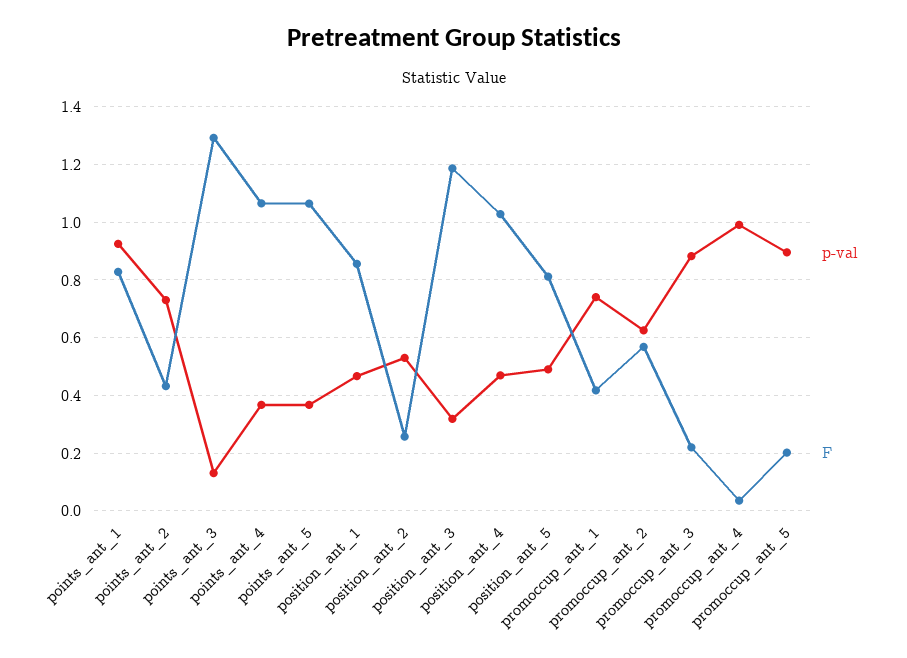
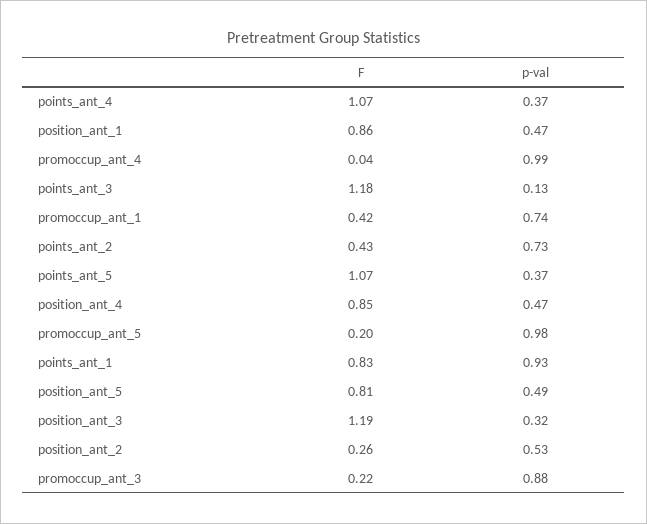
  {
    "p-val": {
      "points_ant_1": 0.93,
      "points_ant_2": 0.73,
      "points_ant_3": 0.13,
      "points_ant_4": 0.37,
      "points_ant_5": 0.37,
      "position_ant_1": 0.47,
      "position_ant_2": 0.53,
      "position_ant_3": 0.32,
      "position_ant_4": 0.47,
      "position_ant_5": 0.49,
      "promoccup_ant_1": 0.74,
-     "promoccup_ant_2": 0.625,
      "promoccup_ant_3": 0.88,
      "promoccup_ant_4": 0.99,
-     "promoccup_ant_5": 0.9
+     "promoccup_ant_5": 0.98
    },
    "F": {
      "points_ant_1": 0.83,
      "points_ant_2": 0.43,
-     "points_ant_3": 1.3,
+     "points_ant_3": 1.18,
      "points_ant_4": 1.07,
      "points_ant_5": 1.07,
      "position_ant_1": 0.86,
      "position_ant_2": 0.26,
      "position_ant_3": 1.19,
-     "position_ant_4": 1.025,
+     "position_ant_4": 0.85,
      "position_ant_5": 0.81,
      "promoccup_ant_1": 0.42,
-     "promoccup_ant_2": 0.575,
      "promoccup_ant_3": 0.22,
      "promoccup_ant_4": 0.04,
      "promoccup_ant_5": 0.2
    }
  }

